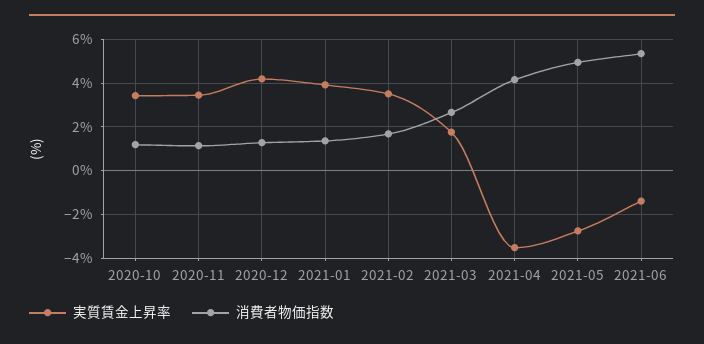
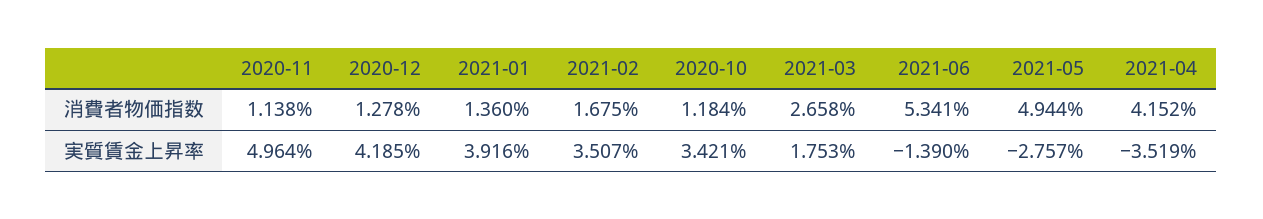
  {
    "実質賃金上昇率": {
      "2020-10": 3.421,
-     "2020-11": 3.5,
+     "2020-11": 4.964,
      "2020-12": 4.185,
      "2021-01": 3.916,
      "2021-02": 3.507,
      "2021-03": 1.753,
      "2021-04": -3.519,
      "2021-05": -2.757,
      "2021-06": -1.39
    },
    "消費者物価指数": {
      "2020-10": 1.184,
      "2020-11": 1.138,
      "2020-12": 1.278,
      "2021-01": 1.36,
      "2021-02": 1.675,
      "2021-03": 2.658,
      "2021-04": 4.152,
      "2021-05": 4.944,
      "2021-06": 5.341
    }
  }

